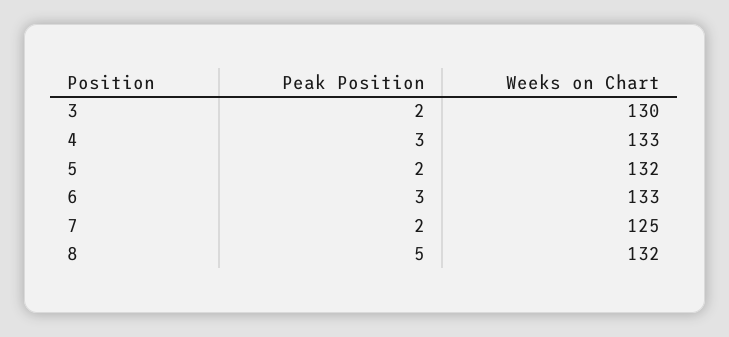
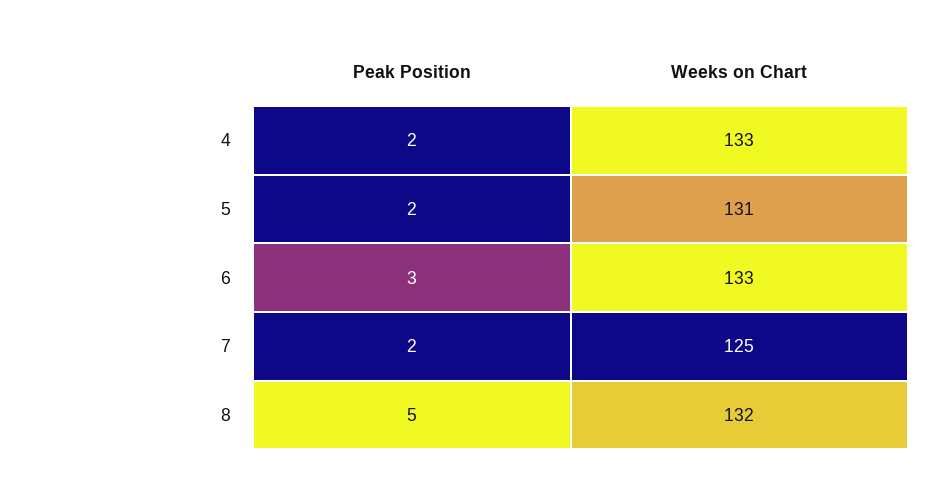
  {
    "Peak Position": {
-     "3": 2,
-     "4": 3,
+     "4": 2,
      "5": 2,
      "6": 3,
      "7": 2,
      "8": 5
    },
    "Weeks on Chart": {
-     "3": 130,
      "4": 133,
-     "5": 132,
+     "5": 131,
      "6": 133,
      "7": 125,
      "8": 132
    }
  }

